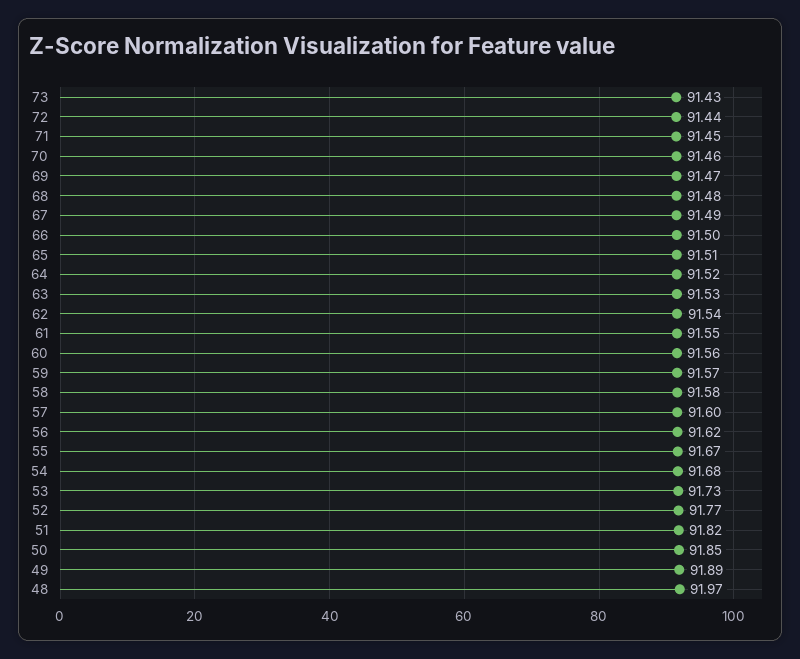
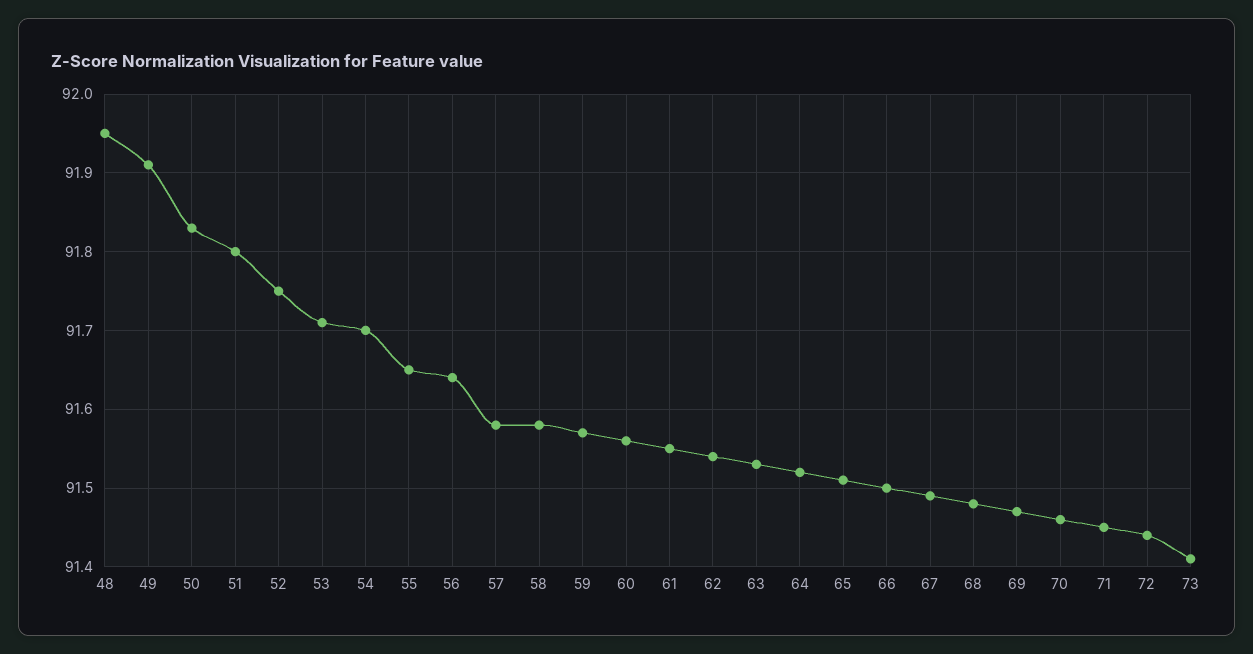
  {
-   "73": 91.43,
+   "73": 91.41,
    "72": 91.44,
    "71": 91.45,
    "70": 91.46,
    "69": 91.47,
    "68": 91.48,
    "67": 91.49,
    "66": 91.5,
    "65": 91.51,
    "64": 91.52,
    "63": 91.53,
    "62": 91.54,
    "61": 91.55,
    "60": 91.56,
    "59": 91.57,
    "58": 91.58,
-   "57": 91.6,
+   "57": 91.58,
-   "56": 91.62,
+   "56": 91.64,
-   "55": 91.67,
+   "55": 91.65,
-   "54": 91.68,
+   "54": 91.7,
-   "53": 91.73,
+   "53": 91.71,
-   "52": 91.77,
+   "52": 91.75,
-   "51": 91.82,
+   "51": 91.8,
-   "50": 91.85,
+   "50": 91.83,
-   "49": 91.89,
+   "49": 91.91,
-   "48": 91.97
+   "48": 91.95
  }

